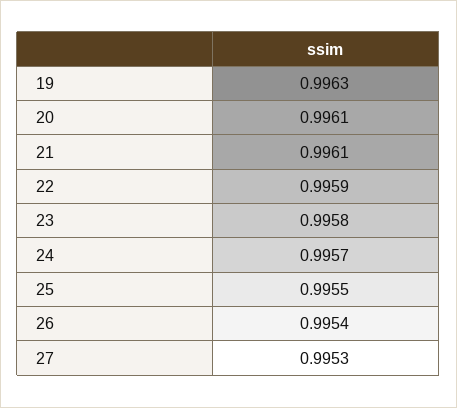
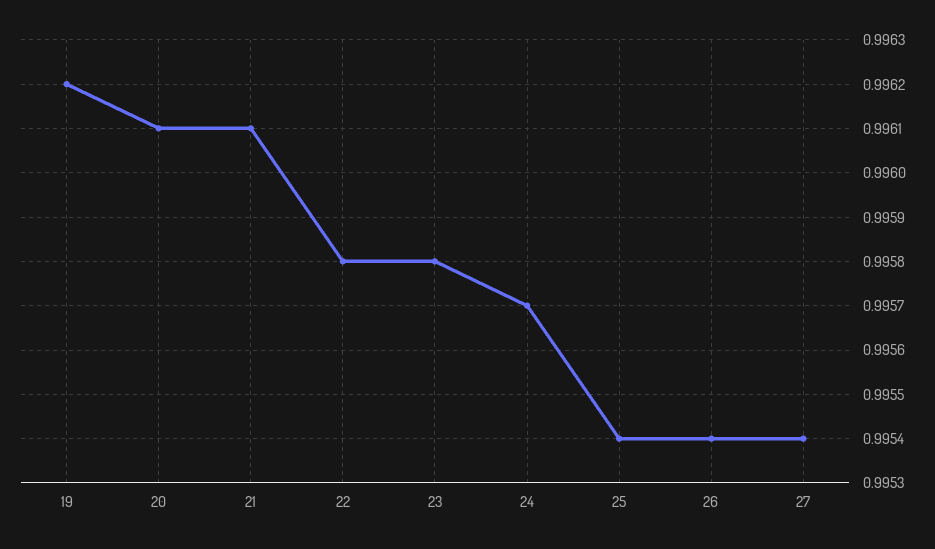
  {
-   "19": 0.9963,
+   "19": 0.9962,
    "20": 0.9961,
    "21": 0.9961,
-   "22": 0.9959,
+   "22": 0.9958,
    "23": 0.9958,
    "24": 0.9957,
-   "25": 0.9955,
+   "25": 0.9954,
    "26": 0.9954,
-   "27": 0.9953
+   "27": 0.9954
  }

